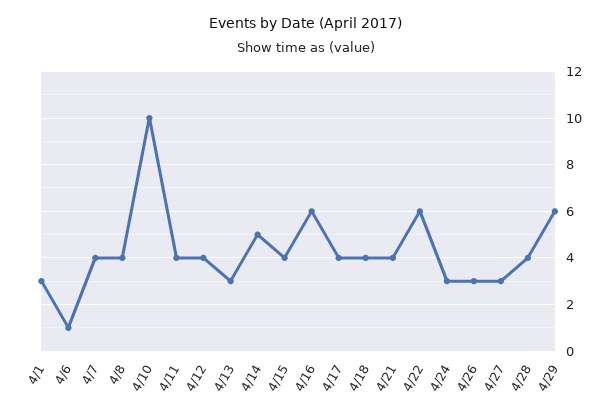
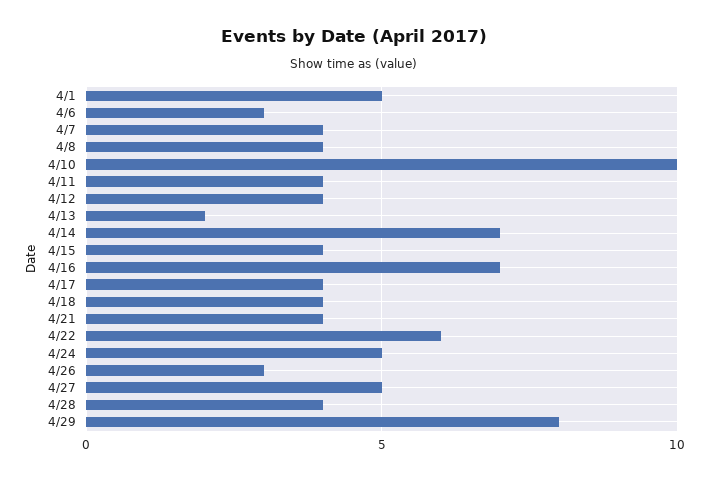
  {
-   "4/1": 3,
+   "4/1": 5,
-   "4/6": 1,
+   "4/6": 3,
    "4/7": 4,
    "4/8": 4,
    "4/10": 10,
    "4/11": 4,
    "4/12": 4,
-   "4/13": 3,
+   "4/13": 2,
-   "4/14": 5,
+   "4/14": 7,
    "4/15": 4,
-   "4/16": 6,
+   "4/16": 7,
    "4/17": 4,
    "4/18": 4,
    "4/21": 4,
    "4/22": 6,
-   "4/24": 3,
+   "4/24": 5,
    "4/26": 3,
-   "4/27": 3,
+   "4/27": 5,
    "4/28": 4,
-   "4/29": 6
+   "4/29": 8
  }

